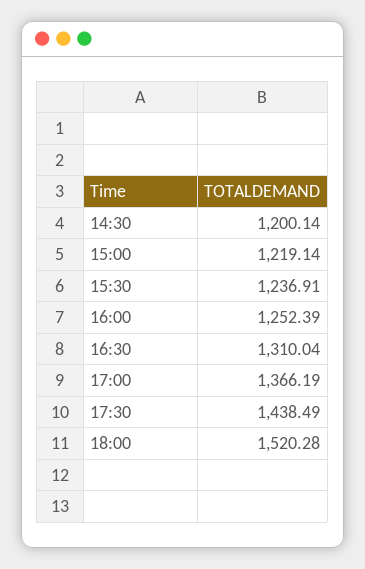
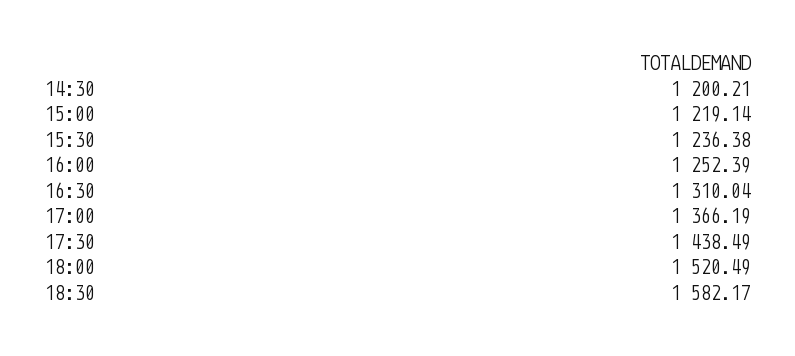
  {
-   "14:30": 1200.14,
+   "14:30": 1200.21,
    "15:00": 1219.14,
-   "15:30": 1236.91,
+   "15:30": 1236.38,
    "16:00": 1252.39,
    "16:30": 1310.04,
    "17:00": 1366.19,
    "17:30": 1438.49,
-   "18:00": 1520.28
+   "18:00": 1520.49,
+   "18:30": 1582.17
  }

